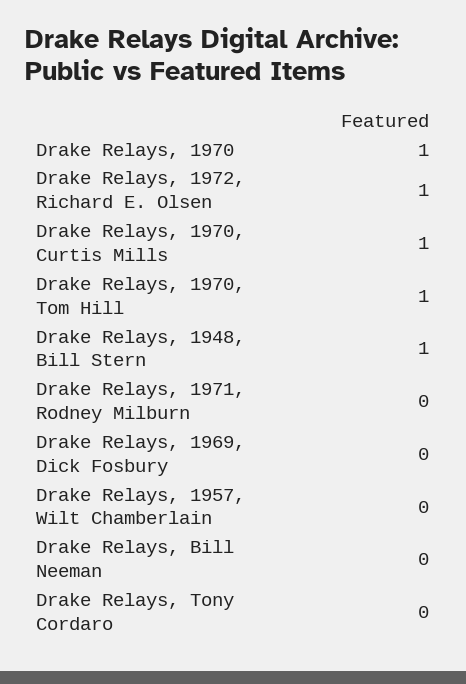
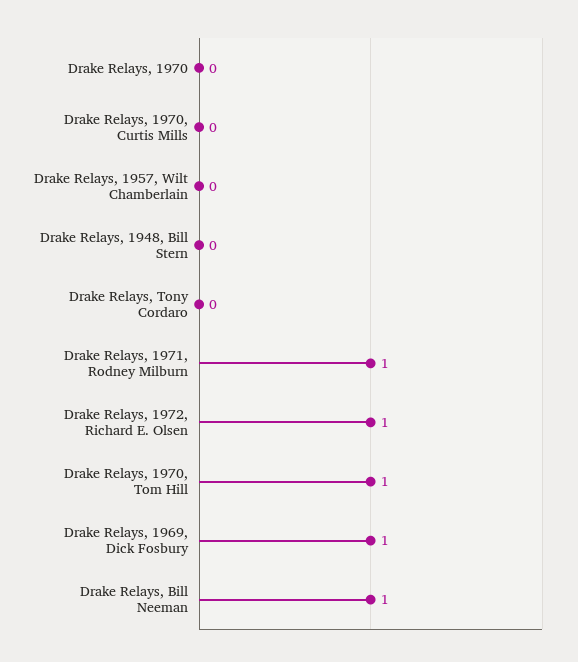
  {
-   "Drake Relays, 1970": 1,
+   "Drake Relays, 1970": 0,
    "Drake Relays, 1972, Richard E. Olsen": 1,
-   "Drake Relays, 1970, Curtis Mills": 1,
+   "Drake Relays, 1970, Curtis Mills": 0,
    "Drake Relays, 1970, Tom Hill": 1,
-   "Drake Relays, 1948, Bill Stern": 1,
+   "Drake Relays, 1948, Bill Stern": 0,
-   "Drake Relays, 1971, Rodney Milburn": 0,
+   "Drake Relays, 1971, Rodney Milburn": 1,
-   "Drake Relays, 1969, Dick Fosbury": 0,
+   "Drake Relays, 1969, Dick Fosbury": 1,
    "Drake Relays, 1957, Wilt Chamberlain": 0,
-   "Drake Relays, Bill Neeman": 0,
+   "Drake Relays, Bill Neeman": 1,
    "Drake Relays, Tony Cordaro": 0
  }

